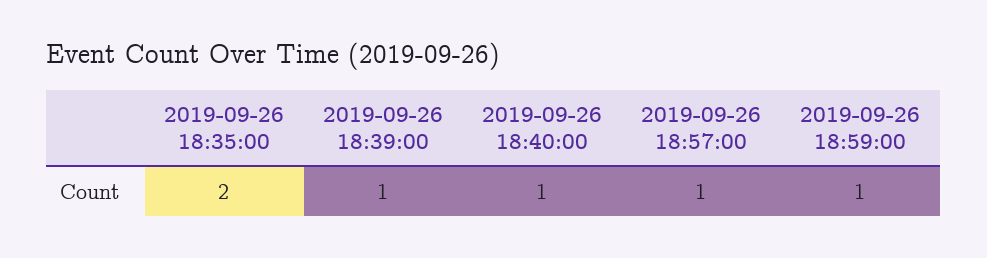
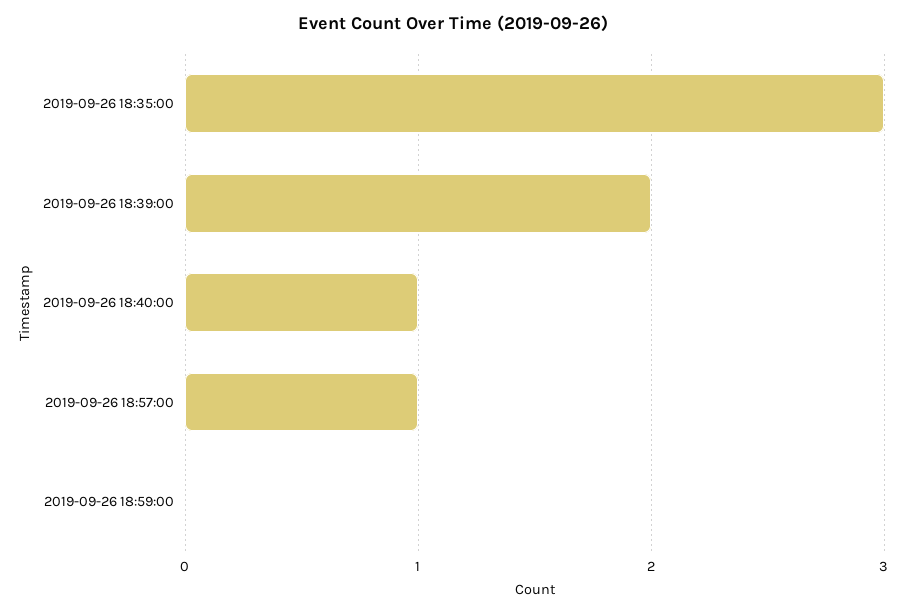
  {
-   "2019-09-26 18:35:00": 2,
+   "2019-09-26 18:35:00": 3,
-   "2019-09-26 18:39:00": 1,
+   "2019-09-26 18:39:00": 2,
    "2019-09-26 18:40:00": 1,
    "2019-09-26 18:57:00": 1,
-   "2019-09-26 18:59:00": 1
+   "2019-09-26 18:59:00": 0
  }

